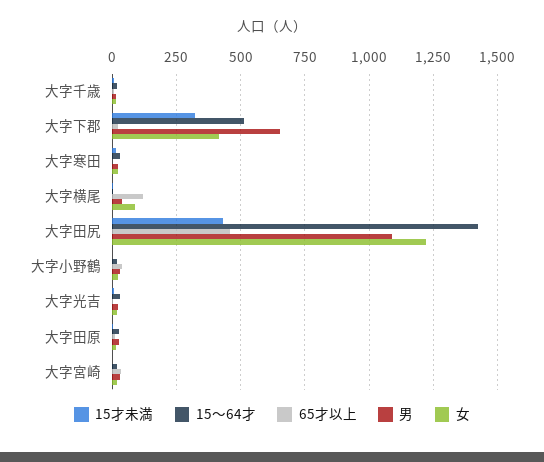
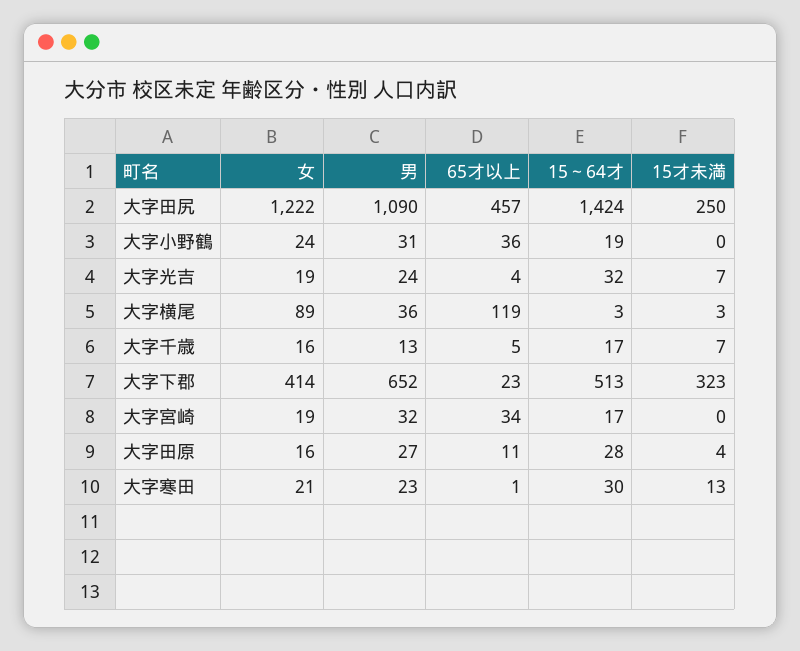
  {
    "15才未満": {
      "大字千歳": 7,
      "大字下郡": 323,
      "大字寒田": 13,
      "大字横尾": 3,
-     "大字田尻": 425,
+     "大字田尻": 250,
      "大字小野鶴": 0,
      "大字光吉": 7,
      "大字田原": 4,
      "大字宮崎": 0
    },
    "15～64才": {
      "大字千歳": 17,
      "大字下郡": 513,
      "大字寒田": 30,
      "大字横尾": 3,
      "大字田尻": 1424,
      "大字小野鶴": 19,
      "大字光吉": 32,
      "大字田原": 28,
      "大字宮崎": 17
    },
    "65才以上": {
      "大字千歳": 5,
      "大字下郡": 23,
      "大字寒田": 1,
      "大字横尾": 119,
      "大字田尻": 457,
      "大字小野鶴": 36,
      "大字光吉": 4,
      "大字田原": 11,
      "大字宮崎": 34
    },
    "男": {
      "大字千歳": 13,
      "大字下郡": 652,
      "大字寒田": 23,
      "大字横尾": 36,
      "大字田尻": 1090,
      "大字小野鶴": 31,
      "大字光吉": 24,
      "大字田原": 27,
      "大字宮崎": 32
    },
    "女": {
      "大字千歳": 16,
      "大字下郡": 414,
      "大字寒田": 21,
      "大字横尾": 89,
      "大字田尻": 1222,
      "大字小野鶴": 24,
      "大字光吉": 19,
      "大字田原": 16,
      "大字宮崎": 19
    }
  }

